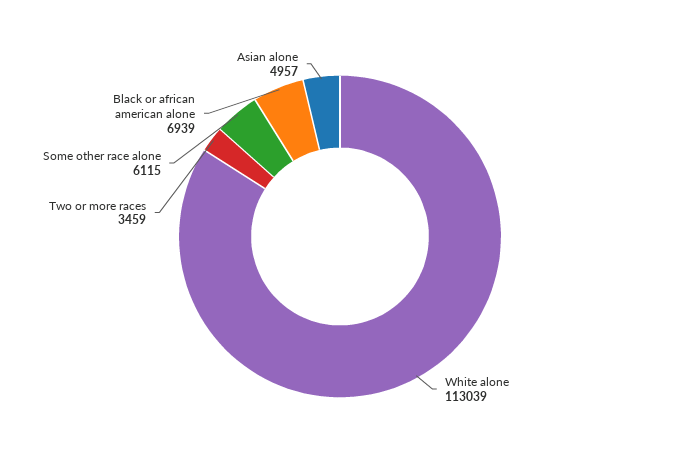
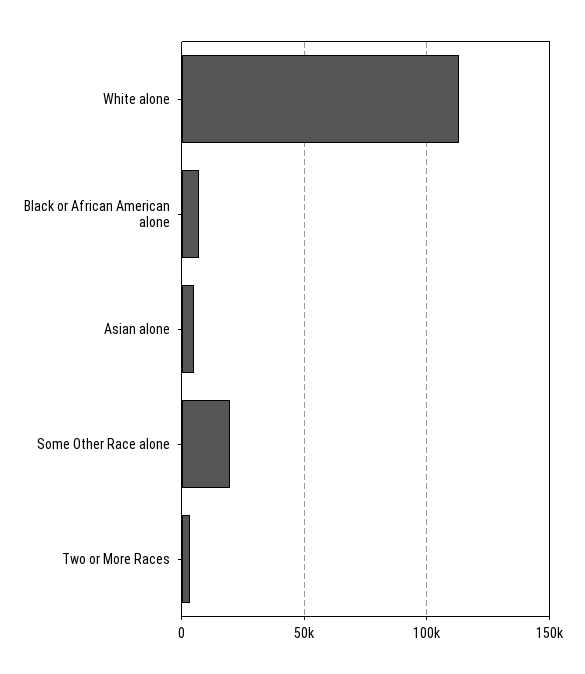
  {
    "White alone": 113039,
    "Two or more races": 3459,
-   "Some other race alone": 6115,
+   "Some other race alone": 20000,
    "Black or african american alone": 6939,
    "Asian alone": 4957
  }

